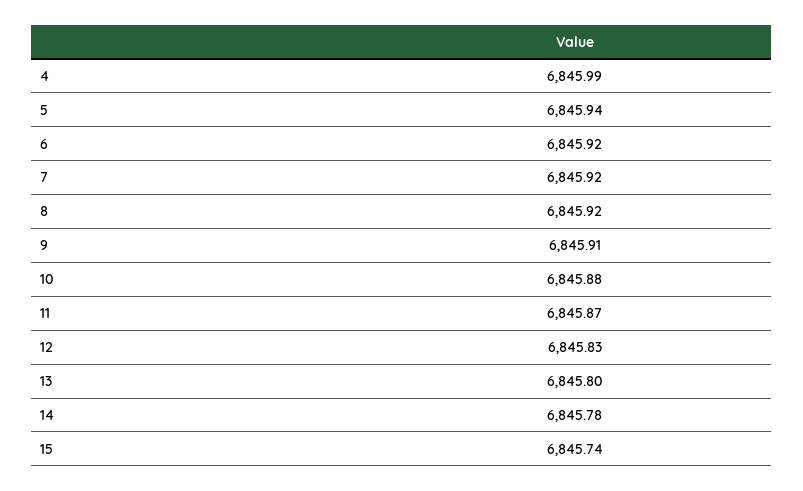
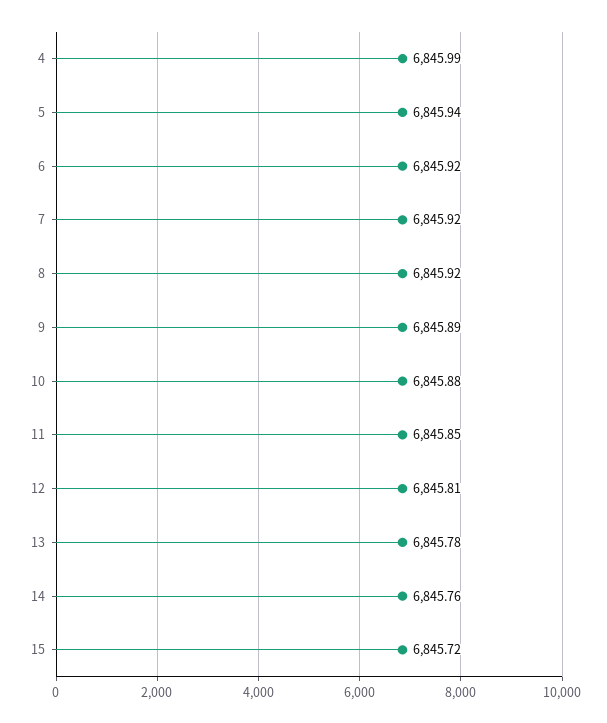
  {
    "4": 6845.99,
    "5": 6845.94,
    "6": 6845.92,
    "7": 6845.92,
    "8": 6845.92,
-   "9": 6845.91,
+   "9": 6845.89,
    "10": 6845.88,
-   "11": 6845.87,
+   "11": 6845.85,
-   "12": 6845.83,
+   "12": 6845.81,
-   "13": 6845.8,
+   "13": 6845.78,
-   "14": 6845.78,
+   "14": 6845.76,
-   "15": 6845.74
+   "15": 6845.72
  }

